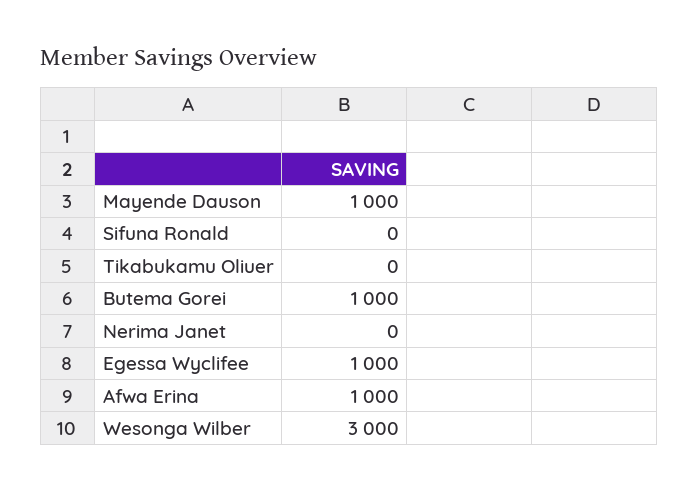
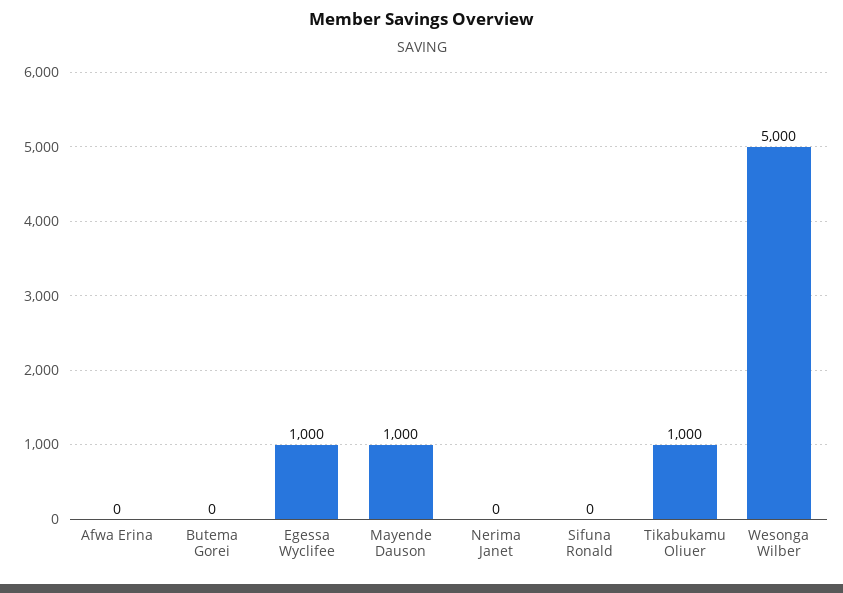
  {
    "Mayende Dauson": 1000,
    "Sifuna Ronald": 0,
-   "Tikabukamu Oliuer": 0,
+   "Tikabukamu Oliuer": 1000,
-   "Butema Gorei": 1000,
+   "Butema Gorei": 0,
    "Nerima Janet": 0,
    "Egessa Wyclifee": 1000,
-   "Afwa Erina": 1000,
+   "Afwa Erina": 0,
-   "Wesonga Wilber": 3000
+   "Wesonga Wilber": 5000
  }

